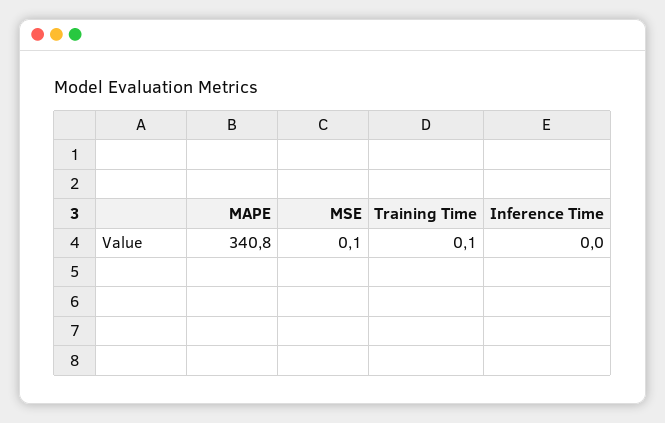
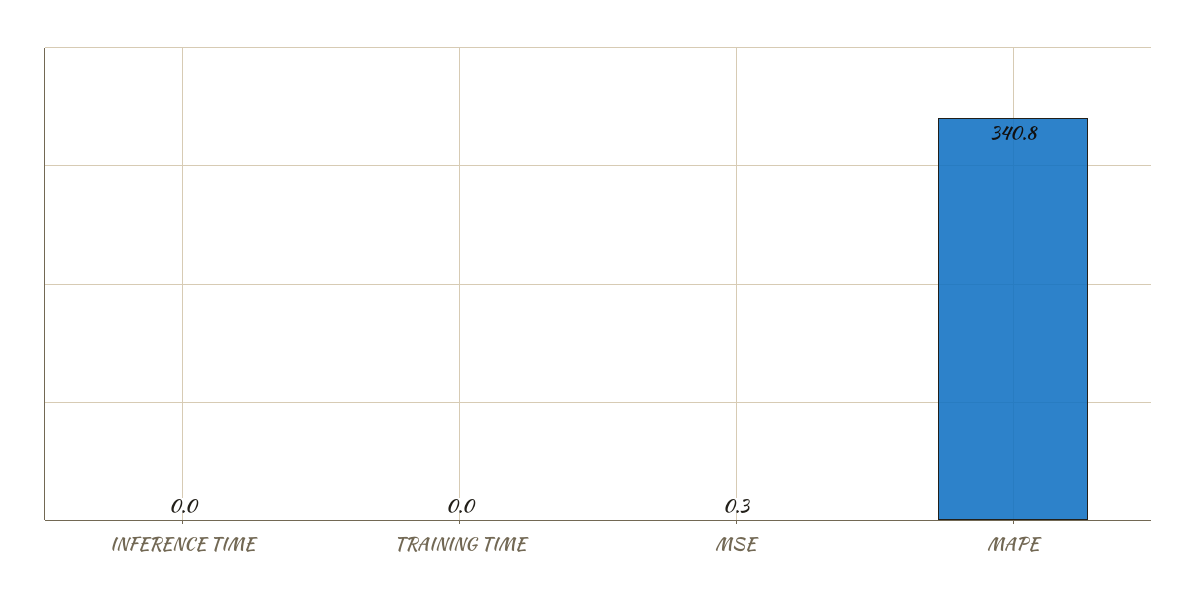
  {
    "MAPE": 340.8,
-   "MSE": 0.1,
+   "MSE": 0.3,
-   "Training Time": 0.1,
+   "Training Time": 0,
    "Inference Time": 0
  }

